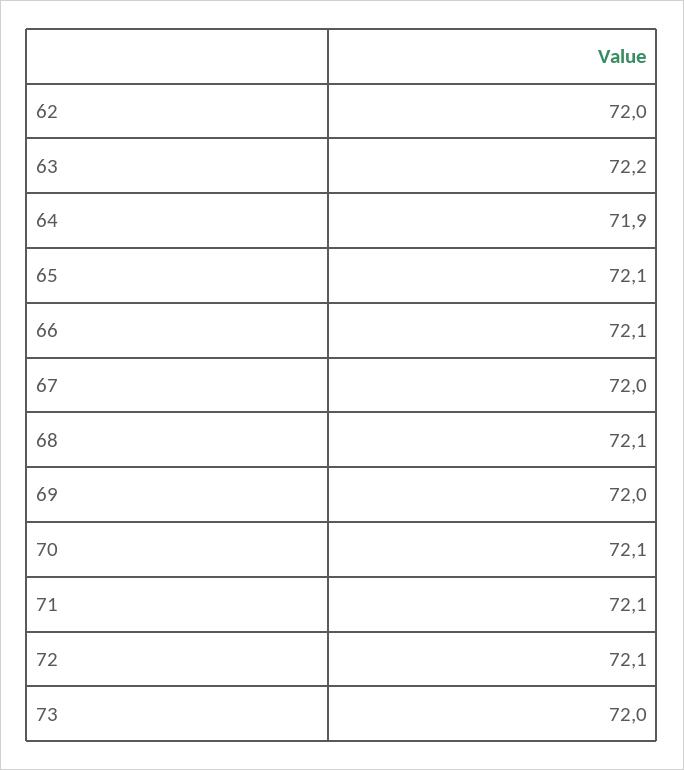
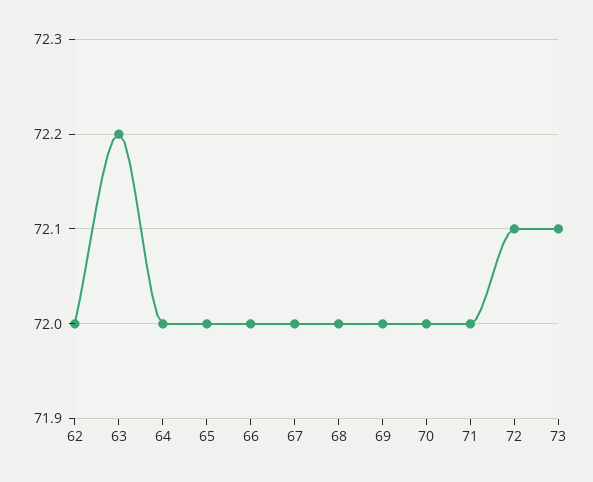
  {
    "62": 72,
    "63": 72.2,
-   "64": 71.9,
+   "64": 72,
-   "65": 72.1,
+   "65": 72,
-   "66": 72.1,
+   "66": 72,
    "67": 72,
-   "68": 72.1,
+   "68": 72,
    "69": 72,
-   "70": 72.1,
+   "70": 72,
-   "71": 72.1,
+   "71": 72,
    "72": 72.1,
-   "73": 72
+   "73": 72.1
  }

